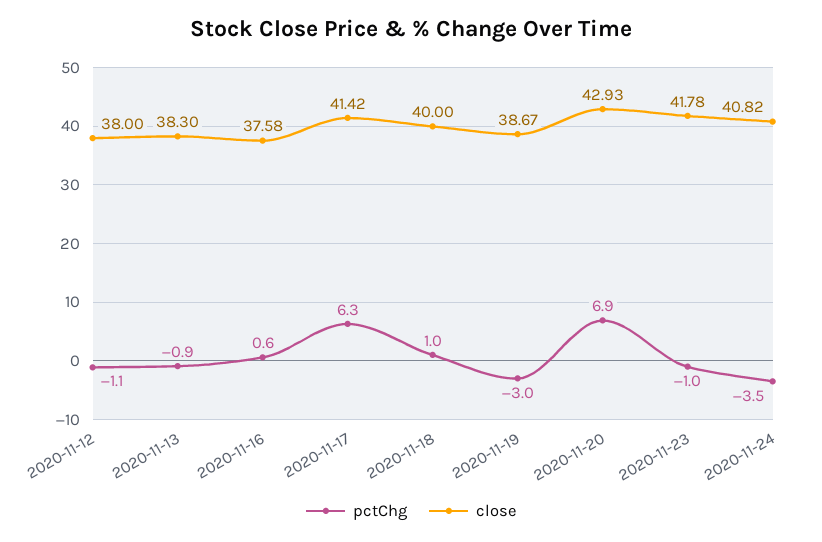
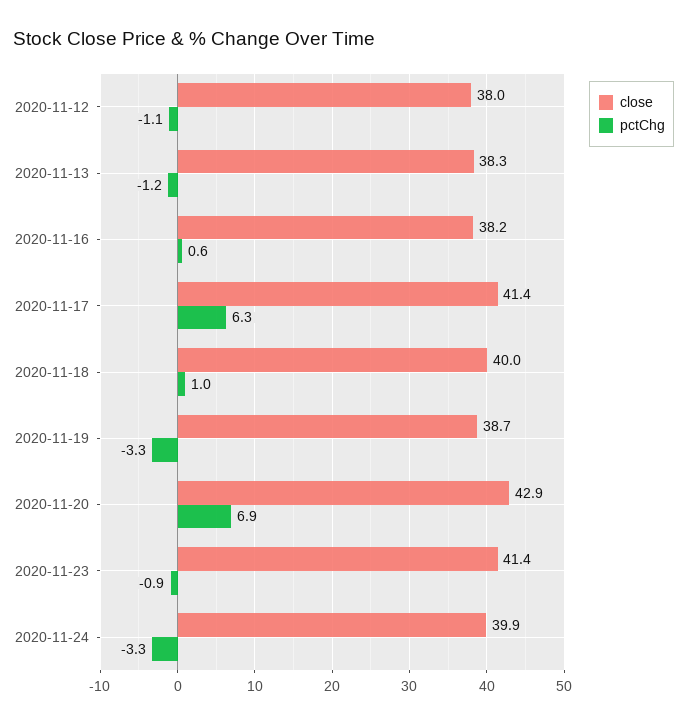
  {
    "pctChg": {
      "2020-11-12": -1.1,
-     "2020-11-13": -0.9,
+     "2020-11-13": -1.2,
      "2020-11-16": 0.6,
      "2020-11-17": 6.3,
      "2020-11-18": 1,
-     "2020-11-19": -3,
+     "2020-11-19": -3.3,
      "2020-11-20": 6.9,
-     "2020-11-23": -1,
+     "2020-11-23": -0.9,
-     "2020-11-24": -3.5
+     "2020-11-24": -3.3
    },
    "close": {
      "2020-11-12": 38,
      "2020-11-13": 38.3,
-     "2020-11-16": 37.58,
+     "2020-11-16": 38.2,
      "2020-11-17": 41.42,
      "2020-11-18": 40,
      "2020-11-19": 38.67,
      "2020-11-20": 42.93,
-     "2020-11-23": 41.78,
+     "2020-11-23": 41.4,
-     "2020-11-24": 40.82
+     "2020-11-24": 39.9
    }
  }

